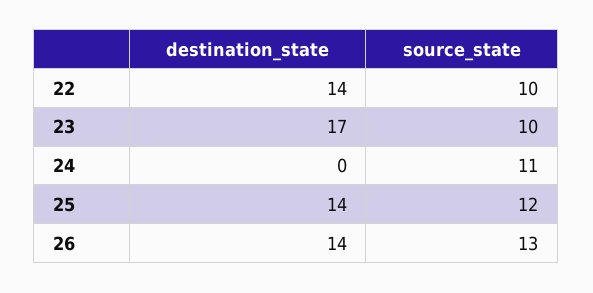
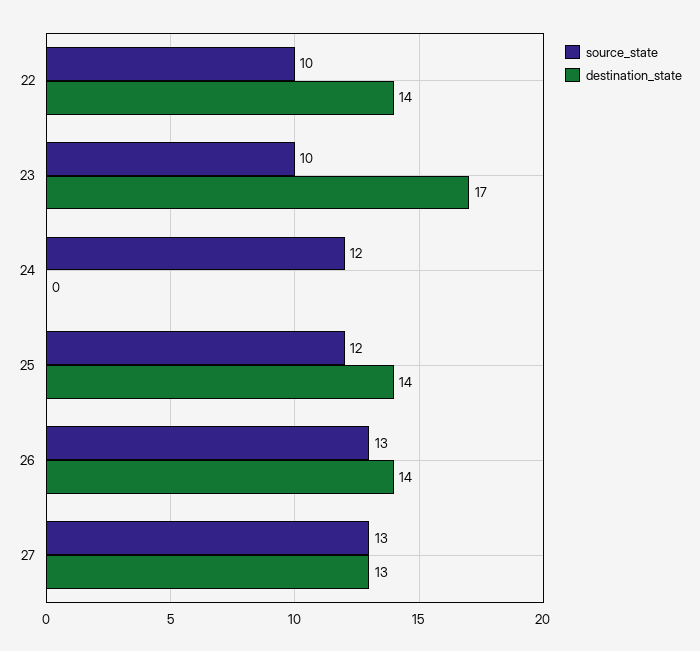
  {
    "destination_state": {
      "22": 14,
      "23": 17,
      "24": 0,
      "25": 14,
-     "26": 14
+     "26": 14,
+     "27": 13
    },
    "source_state": {
      "22": 10,
      "23": 10,
-     "24": 11,
+     "24": 12,
      "25": 12,
-     "26": 13
+     "26": 13,
+     "27": 13
    }
  }

